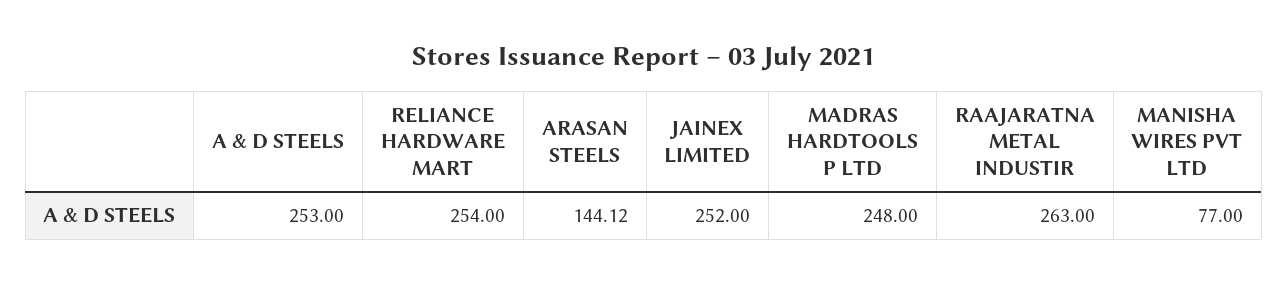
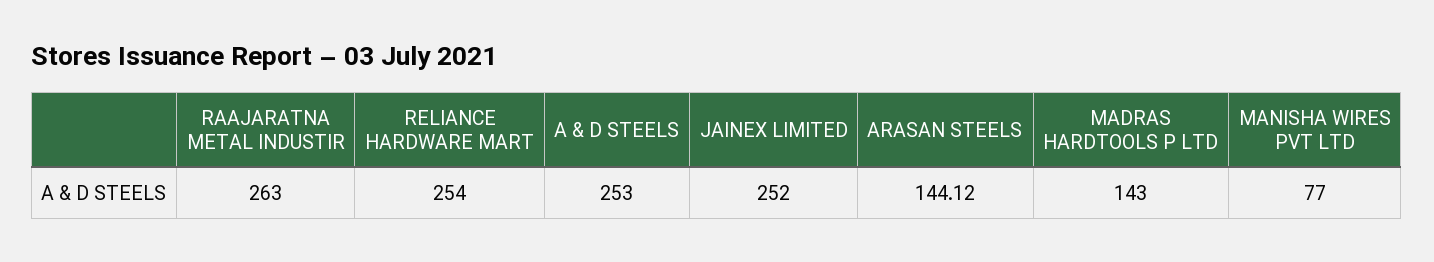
  {
    "A & D STEELS": 253,
    "RELIANCE HARDWARE MART": 254,
    "ARASAN STEELS": 144.12,
    "JAINEX LIMITED": 252,
-   "MADRAS HARDTOOLS P LTD": 248,
+   "MADRAS HARDTOOLS P LTD": 143,
    "RAAJARATNA METAL INDUSTIR": 263,
    "MANISHA WIRES PVT LTD": 77
  }

